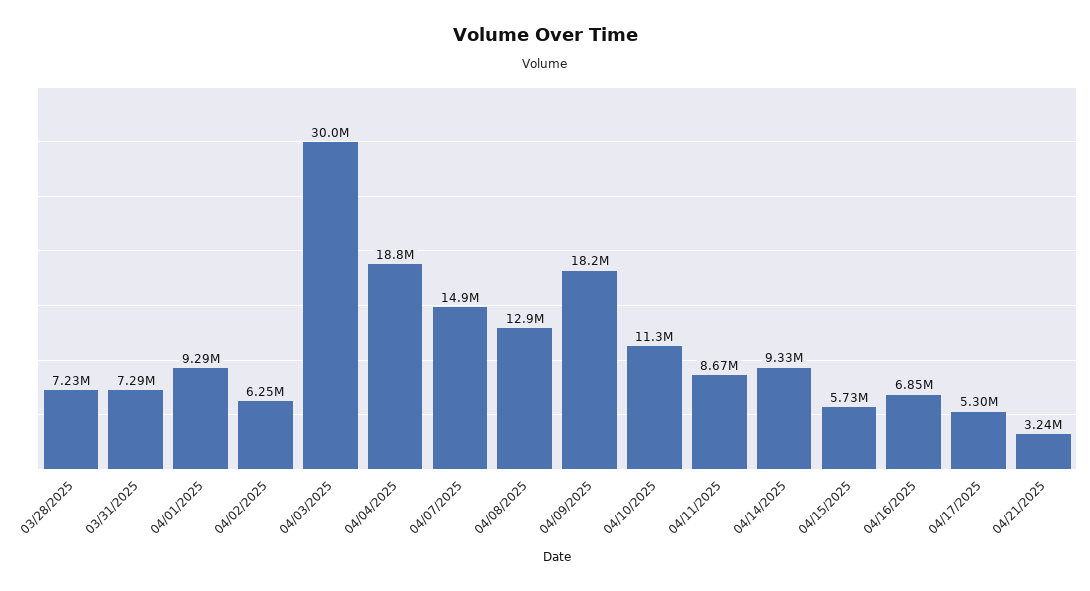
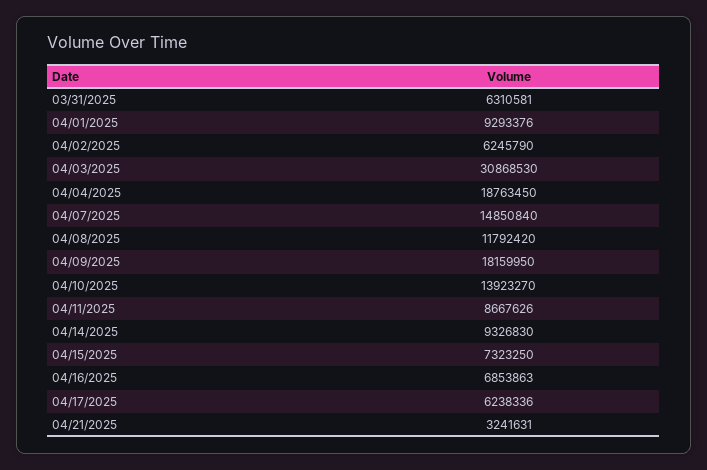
  {
-   "03/28/2025": 7230000,
-   "03/31/2025": 7290000,
+   "03/31/2025": 6310581,
    "04/01/2025": 9293376,
    "04/02/2025": 6245790,
-   "04/03/2025": 30000000,
+   "04/03/2025": 30868530,
    "04/04/2025": 18763450,
    "04/07/2025": 14850840,
-   "04/08/2025": 12900000,
+   "04/08/2025": 11792420,
    "04/09/2025": 18159950,
-   "04/10/2025": 11300000,
+   "04/10/2025": 13923270,
    "04/11/2025": 8667626,
    "04/14/2025": 9326830,
-   "04/15/2025": 5730000,
+   "04/15/2025": 7323250,
    "04/16/2025": 6853863,
-   "04/17/2025": 5300000,
+   "04/17/2025": 6238336,
    "04/21/2025": 3241631
  }

